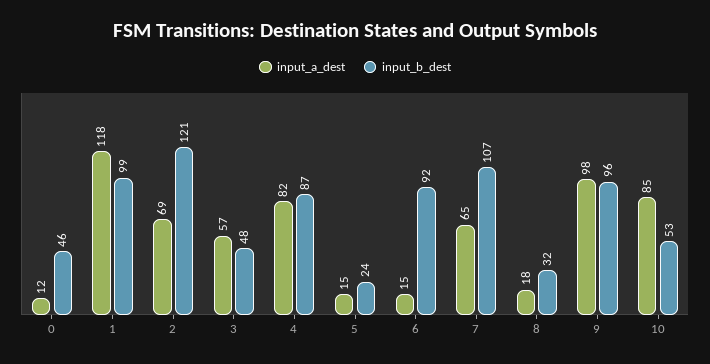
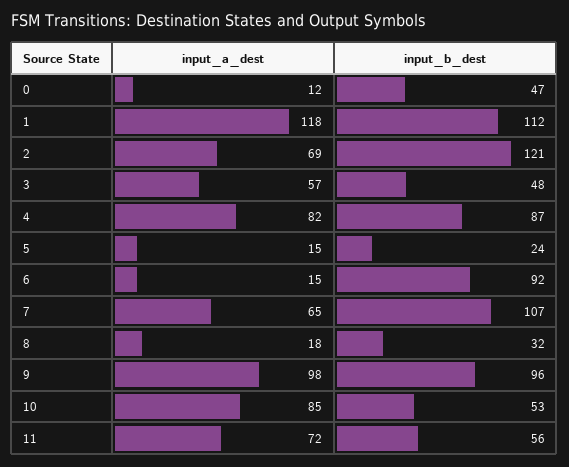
  {
    "input_a_dest": {
      "0": 12,
      "1": 118,
      "2": 69,
      "3": 57,
      "4": 82,
      "5": 15,
      "6": 15,
      "7": 65,
      "8": 18,
      "9": 98,
-     "10": 85
+     "10": 85,
+     "11": 72
    },
    "input_b_dest": {
-     "0": 46,
+     "0": 47,
-     "1": 99,
+     "1": 112,
      "2": 121,
      "3": 48,
      "4": 87,
      "5": 24,
      "6": 92,
      "7": 107,
      "8": 32,
      "9": 96,
-     "10": 53
+     "10": 53,
+     "11": 56
    }
  }

